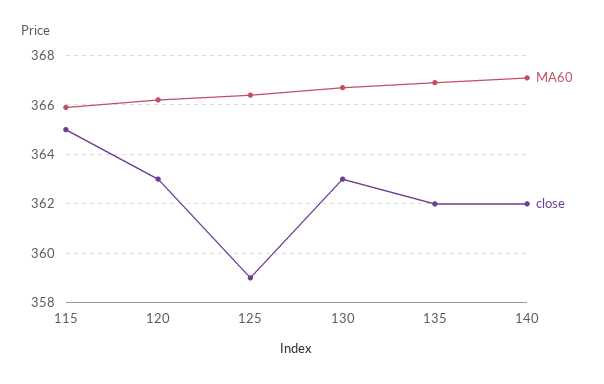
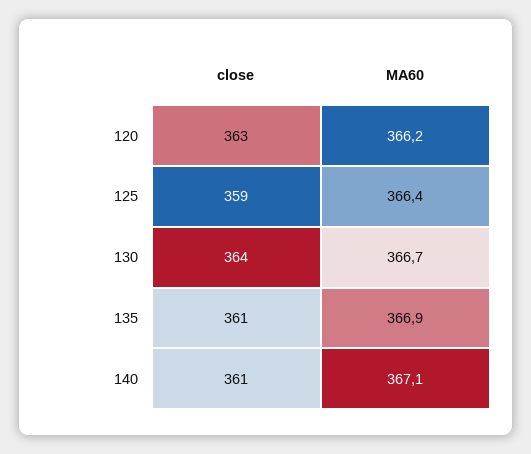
  {
    "MA60": {
-     "115": 366,
      "120": 366.2,
      "125": 366.4,
      "130": 366.7,
      "135": 366.9,
      "140": 367.1
    },
    "close": {
-     "115": 365,
      "120": 363,
      "125": 359,
-     "130": 363,
+     "130": 364,
-     "135": 362,
+     "135": 361,
-     "140": 362
+     "140": 361
    }
  }

